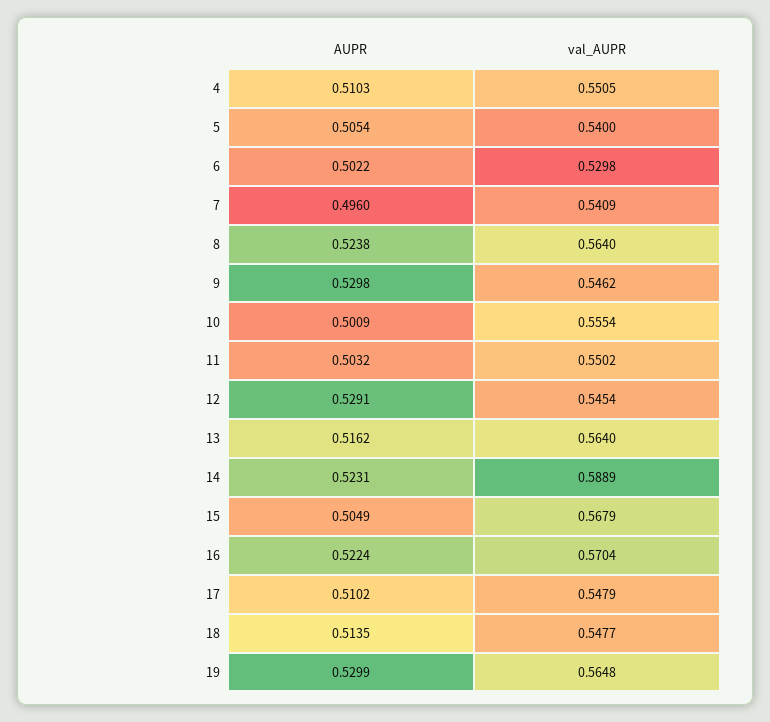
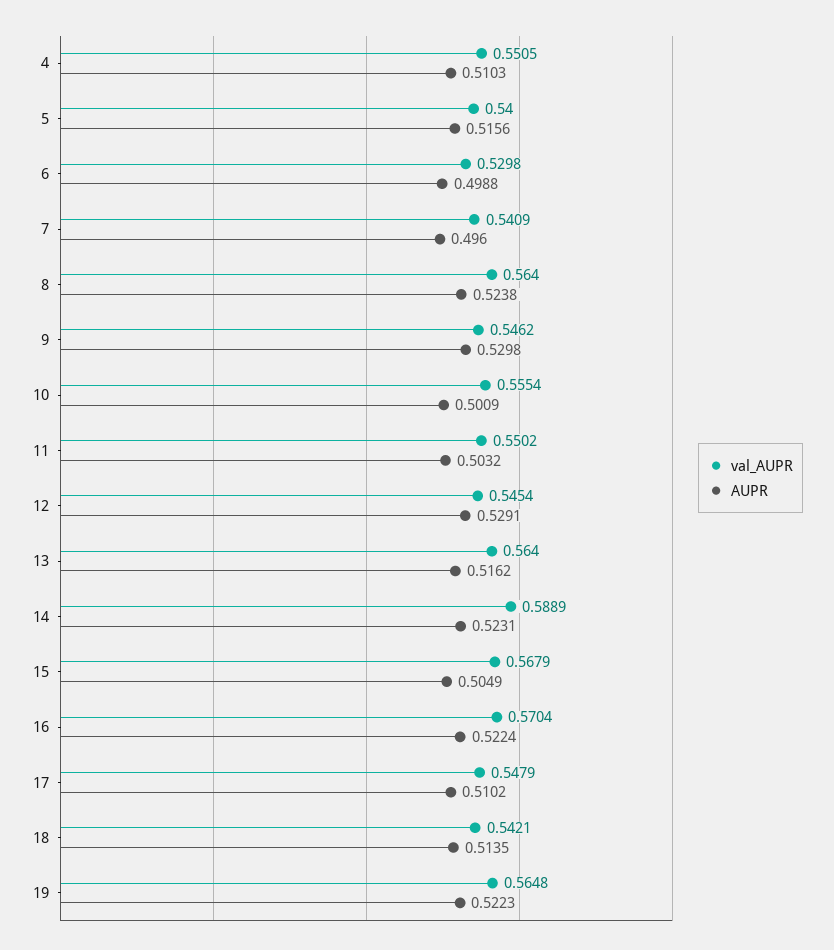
  {
    "AUPR": {
      "4": 0.5103,
-     "5": 0.5054,
+     "5": 0.5156,
-     "6": 0.5022,
+     "6": 0.4988,
      "7": 0.496,
      "8": 0.5238,
      "9": 0.5298,
      "10": 0.5009,
      "11": 0.5032,
      "12": 0.5291,
      "13": 0.5162,
      "14": 0.5231,
      "15": 0.5049,
      "16": 0.5224,
      "17": 0.5102,
      "18": 0.5135,
-     "19": 0.5299
+     "19": 0.5223
    },
    "val_AUPR": {
      "4": 0.5505,
      "5": 0.54,
      "6": 0.5298,
      "7": 0.5409,
      "8": 0.564,
      "9": 0.5462,
      "10": 0.5554,
      "11": 0.5502,
      "12": 0.5454,
      "13": 0.564,
      "14": 0.5889,
      "15": 0.5679,
      "16": 0.5704,
      "17": 0.5479,
-     "18": 0.5477,
+     "18": 0.5421,
      "19": 0.5648
    }
  }

